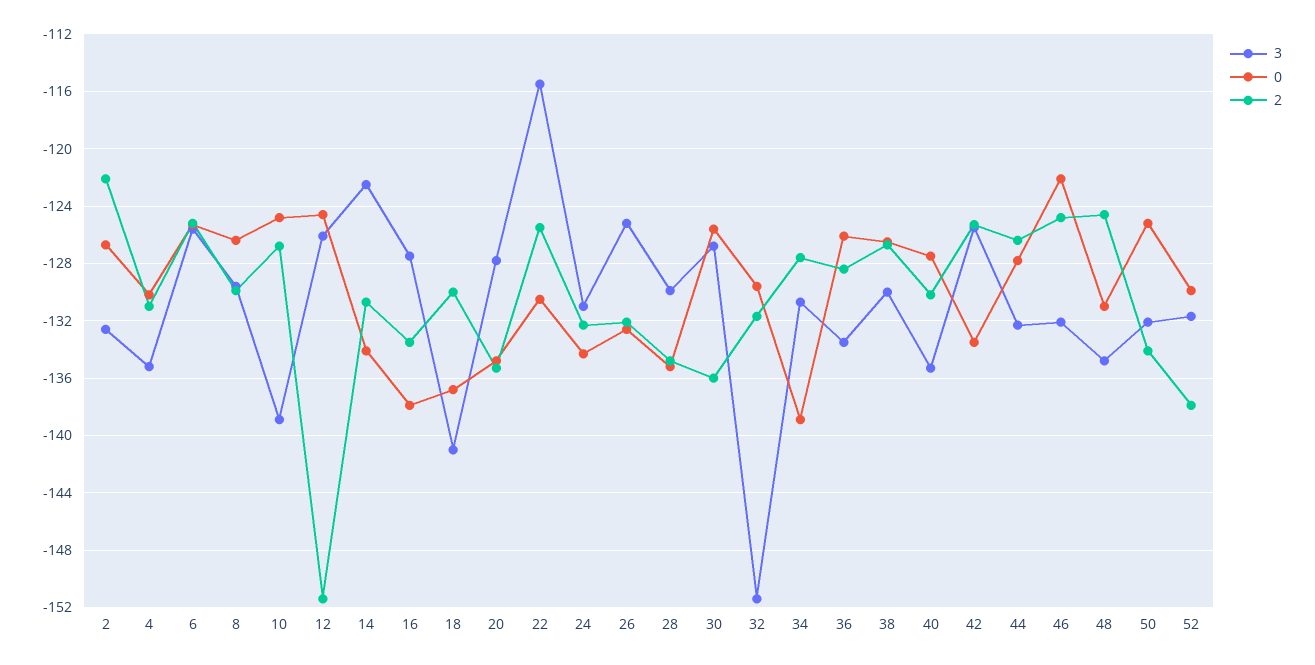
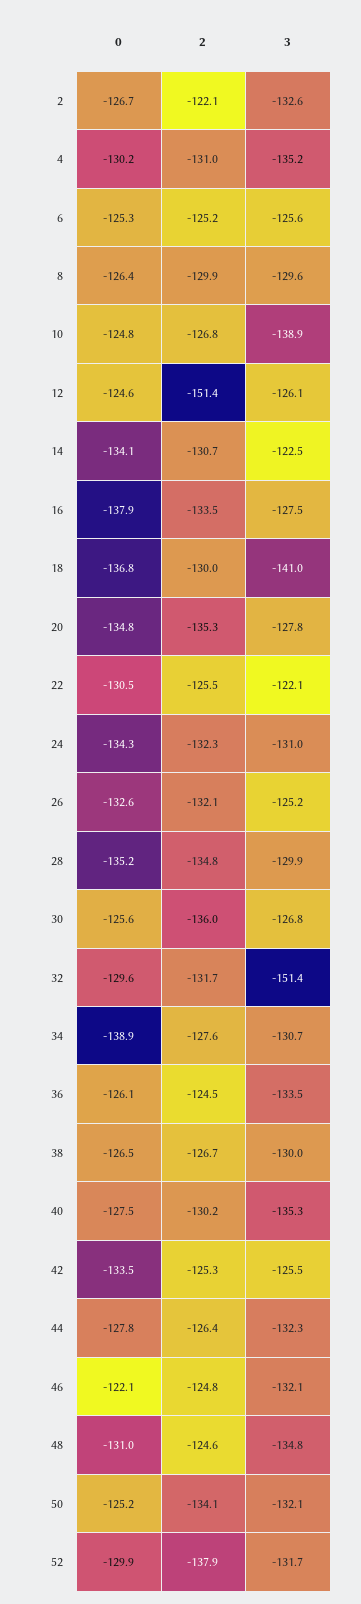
  {
    "3": {
      "2": -132.6,
      "4": -135.2,
      "6": -125.6,
      "8": -129.6,
      "10": -138.9,
      "12": -126.1,
      "14": -122.5,
      "16": -127.5,
      "18": -141,
      "20": -127.8,
-     "22": -115.5,
+     "22": -122.1,
      "24": -131,
      "26": -125.2,
      "28": -129.9,
      "30": -126.8,
      "32": -151.4,
      "34": -130.7,
      "36": -133.5,
      "38": -130,
      "40": -135.3,
      "42": -125.5,
      "44": -132.3,
      "46": -132.1,
      "48": -134.8,
      "50": -132.1,
      "52": -131.7
    },
    "0": {
      "2": -126.7,
      "4": -130.2,
      "6": -125.3,
      "8": -126.4,
      "10": -124.8,
      "12": -124.6,
      "14": -134.1,
      "16": -137.9,
      "18": -136.8,
      "20": -134.8,
      "22": -130.5,
      "24": -134.3,
      "26": -132.6,
      "28": -135.2,
      "30": -125.6,
      "32": -129.6,
      "34": -138.9,
      "36": -126.1,
      "38": -126.5,
      "40": -127.5,
      "42": -133.5,
      "44": -127.8,
      "46": -122.1,
      "48": -131,
      "50": -125.2,
      "52": -129.9
    },
    "2": {
      "2": -122.1,
      "4": -131,
      "6": -125.2,
      "8": -129.9,
      "10": -126.8,
      "12": -151.4,
      "14": -130.7,
      "16": -133.5,
      "18": -130,
      "20": -135.3,
      "22": -125.5,
      "24": -132.3,
      "26": -132.1,
      "28": -134.8,
      "30": -136,
      "32": -131.7,
      "34": -127.6,
-     "36": -128.5,
+     "36": -124.5,
      "38": -126.7,
      "40": -130.2,
      "42": -125.3,
      "44": -126.4,
      "46": -124.8,
      "48": -124.6,
      "50": -134.1,
      "52": -137.9
    }
  }

